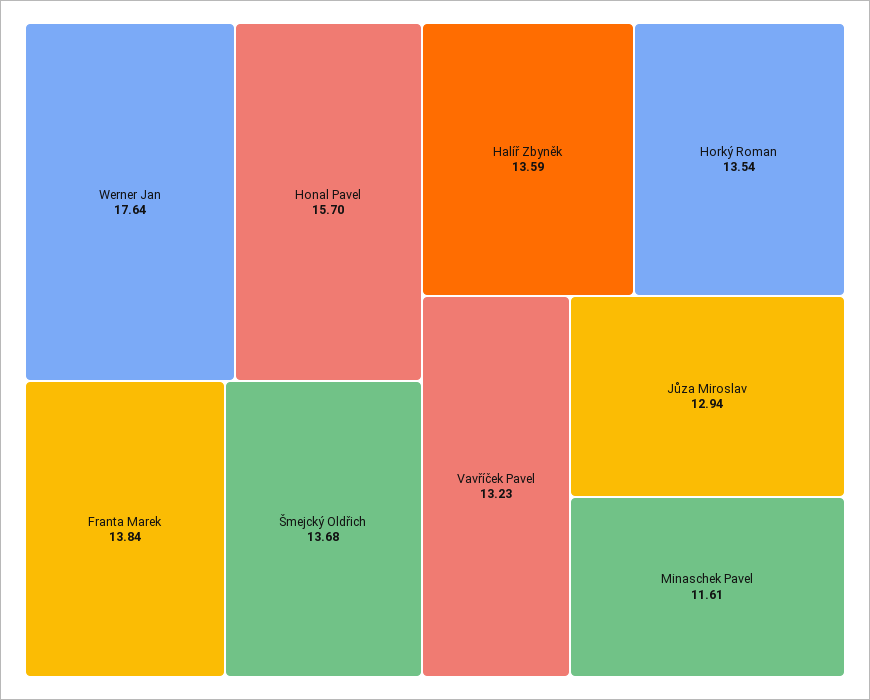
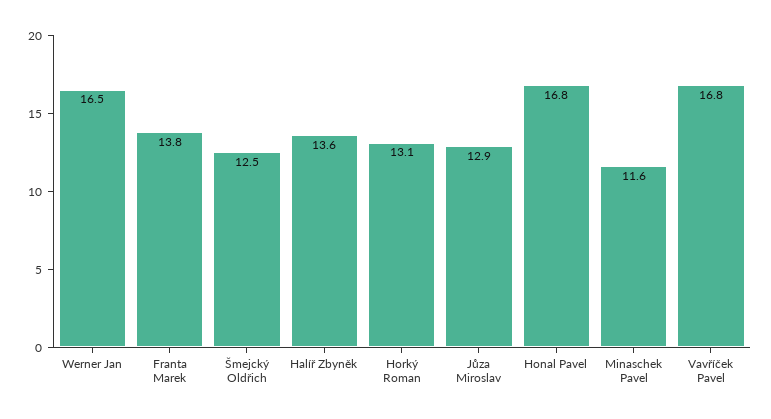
  {
-   "Werner Jan": 17.64,
+   "Werner Jan": 16.5,
-   "Honal Pavel": 15.7,
+   "Honal Pavel": 16.8,
    "Franta Marek": 13.84,
-   "Šmejcký Oldřich": 13.68,
+   "Šmejcký Oldřich": 12.5,
    "Halíř Zbyněk": 13.59,
-   "Horký Roman": 13.54,
+   "Horký Roman": 13.1,
-   "Vavříček Pavel": 13.23,
+   "Vavříček Pavel": 16.8,
    "Jůza Miroslav": 12.94,
    "Minaschek Pavel": 11.61
  }

